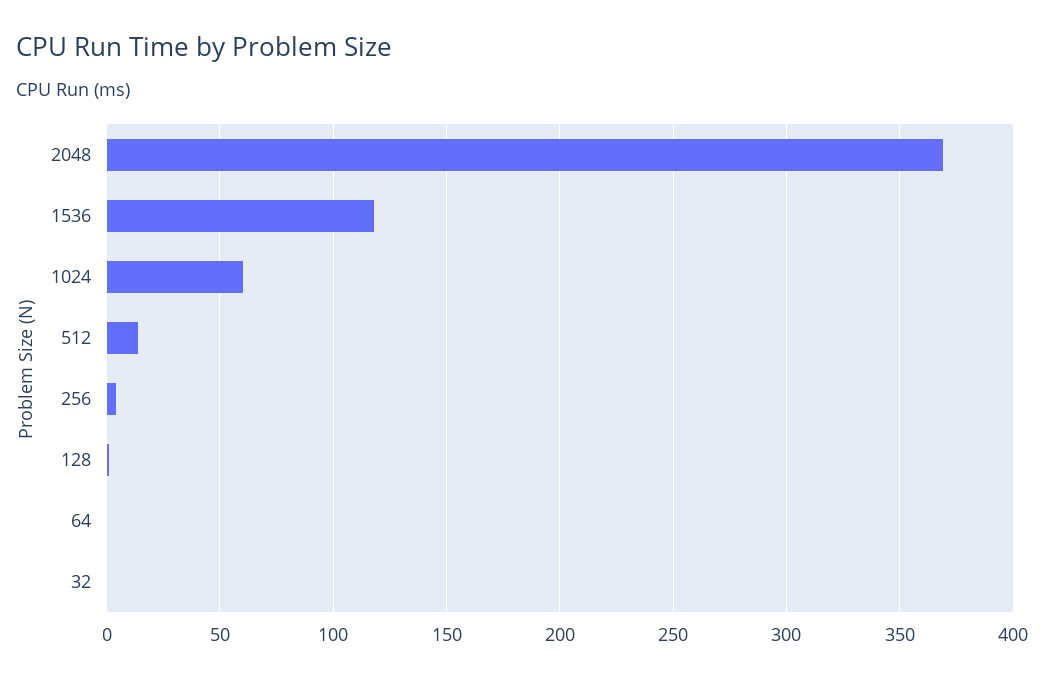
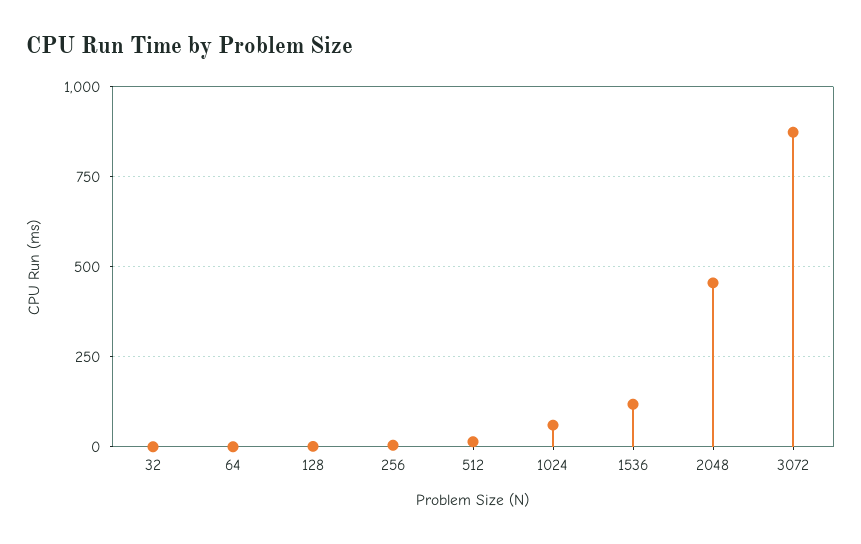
  {
-   "2048": 370,
+   "2048": 450,
    "1536": 120,
    "1024": 60,
    "512": 15,
    "256": 5,
    "128": 0,
    "64": 0,
-   "32": 0
+   "32": 0,
+   "3072": 875
  }

